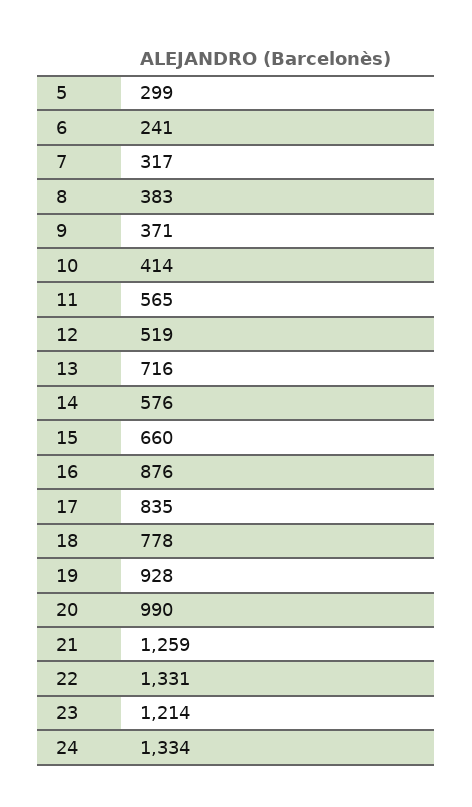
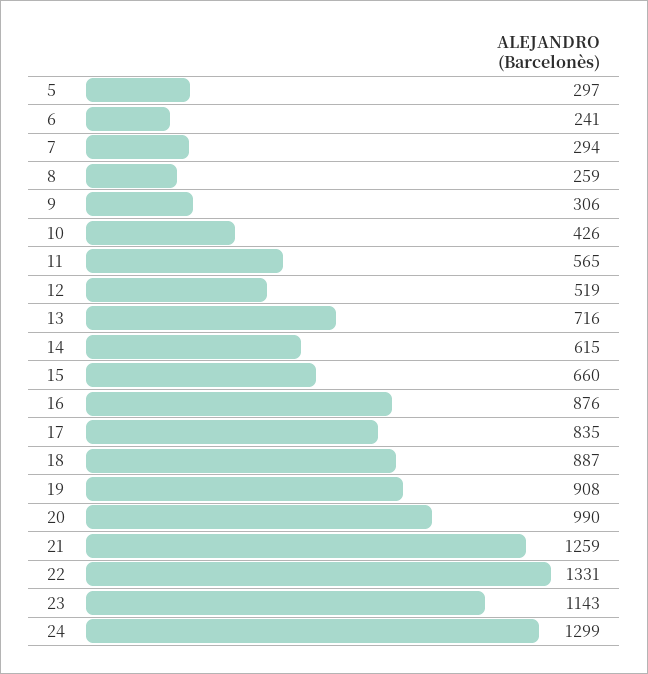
  {
-   "5": 299,
+   "5": 297,
    "6": 241,
-   "7": 317,
+   "7": 294,
-   "8": 383,
+   "8": 259,
-   "9": 371,
+   "9": 306,
-   "10": 414,
+   "10": 426,
    "11": 565,
    "12": 519,
    "13": 716,
-   "14": 576,
+   "14": 615,
    "15": 660,
    "16": 876,
    "17": 835,
-   "18": 778,
+   "18": 887,
-   "19": 928,
+   "19": 908,
    "20": 990,
    "21": 1259,
    "22": 1331,
-   "23": 1214,
+   "23": 1143,
-   "24": 1334
+   "24": 1299
  }

